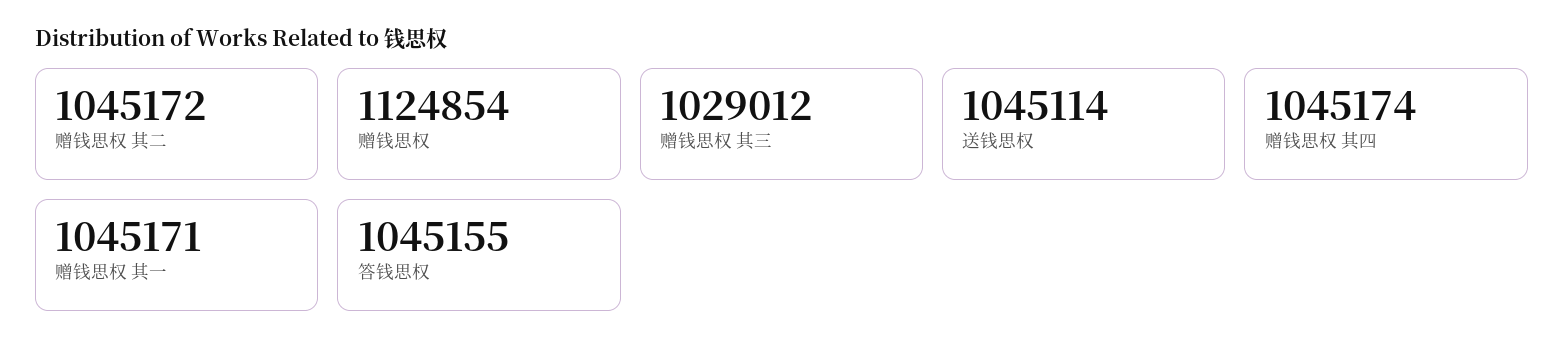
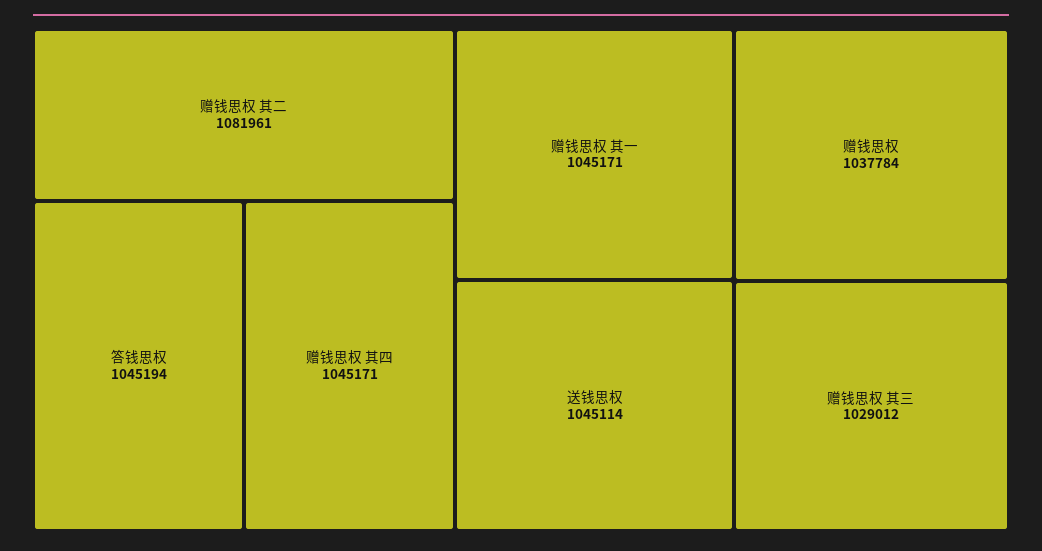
  {
-   "赠钱思权 其二": 1045172,
+   "赠钱思权 其二": 1081961,
-   "赠钱思权": 1124854,
+   "赠钱思权": 1037784,
    "赠钱思权 其三": 1029012,
    "送钱思权": 1045114,
-   "赠钱思权 其四": 1045174,
+   "赠钱思权 其四": 1045171,
    "赠钱思权 其一": 1045171,
-   "答钱思权": 1045155
+   "答钱思权": 1045194
  }

